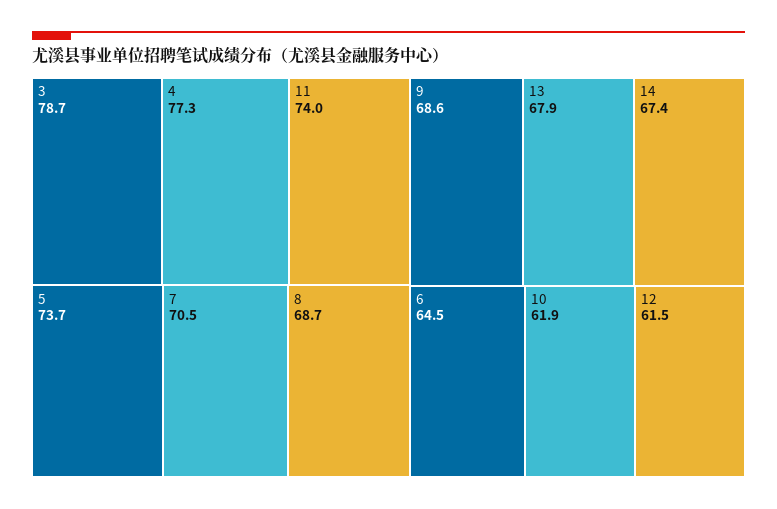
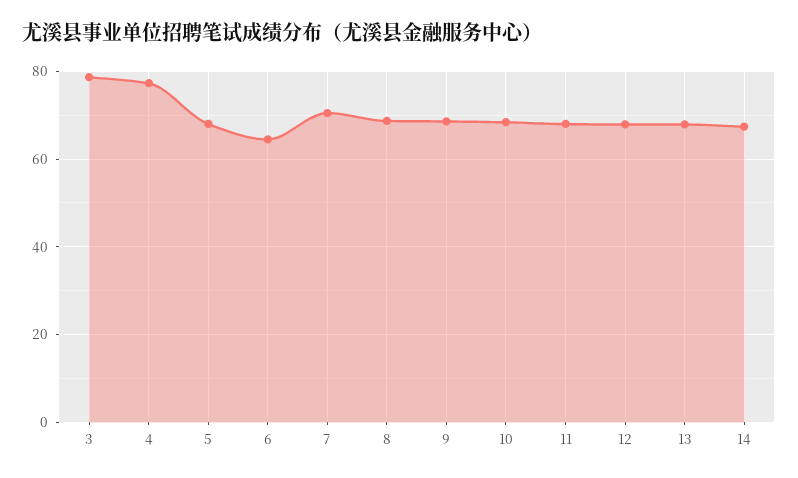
  {
    "3": 78.7,
    "4": 77.3,
-   "11": 74,
+   "11": 68,
-   "5": 73.7,
+   "5": 68,
    "7": 70.5,
    "8": 68.7,
    "9": 68.6,
    "13": 67.9,
    "14": 67.4,
    "6": 64.5,
-   "10": 61.9,
+   "10": 68,
-   "12": 61.5
+   "12": 68
  }

